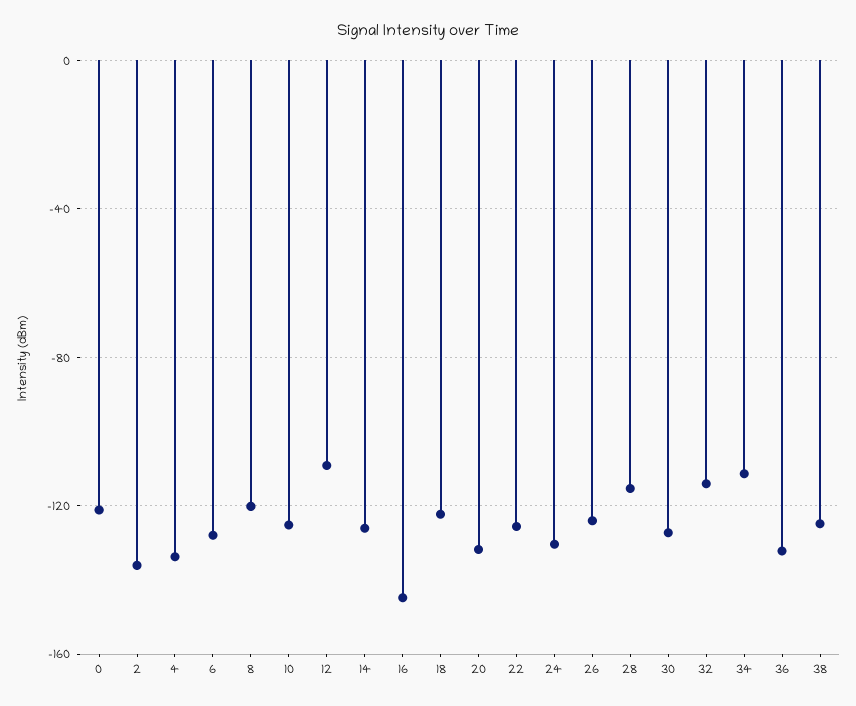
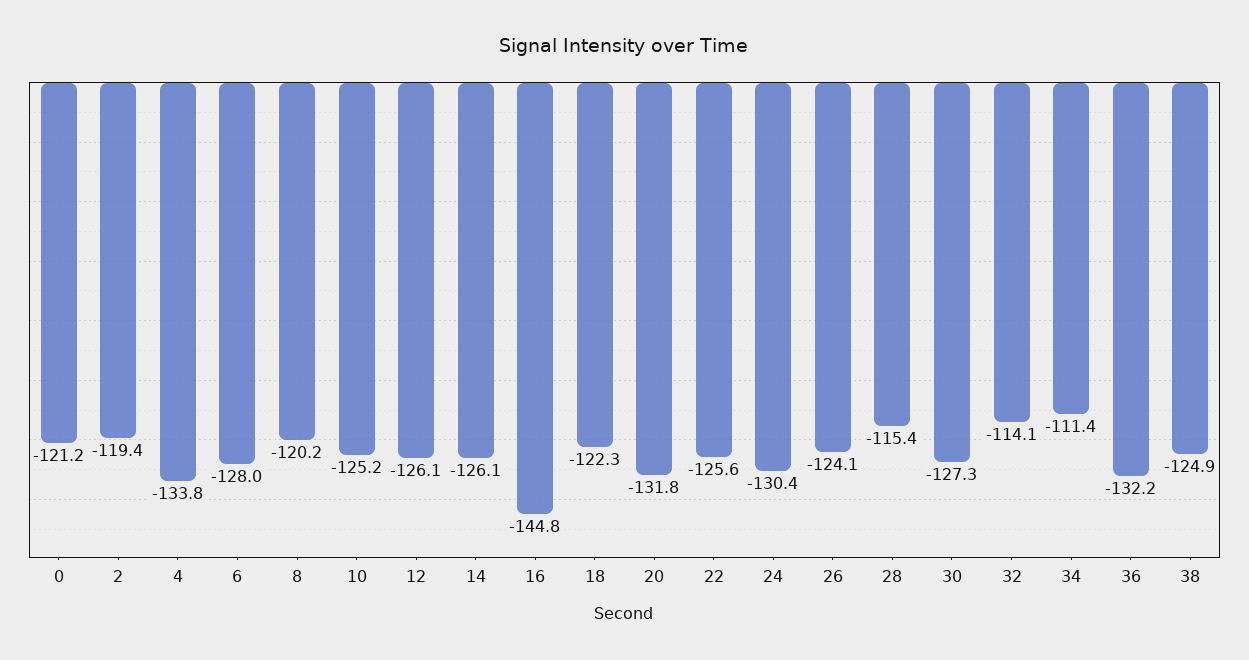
  {
    "0": -121.2,
-   "2": -135,
+   "2": -119.4,
    "4": -133.8,
    "6": -128,
    "8": -120.2,
    "10": -125.2,
-   "12": -110,
+   "12": -126.1,
    "14": -126.1,
    "16": -144.8,
    "18": -122.3,
    "20": -131.8,
    "22": -125.6,
    "24": -130.4,
    "26": -124.1,
    "28": -115.4,
    "30": -127.3,
    "32": -114.1,
    "34": -111.4,
    "36": -132.2,
    "38": -124.9
  }

